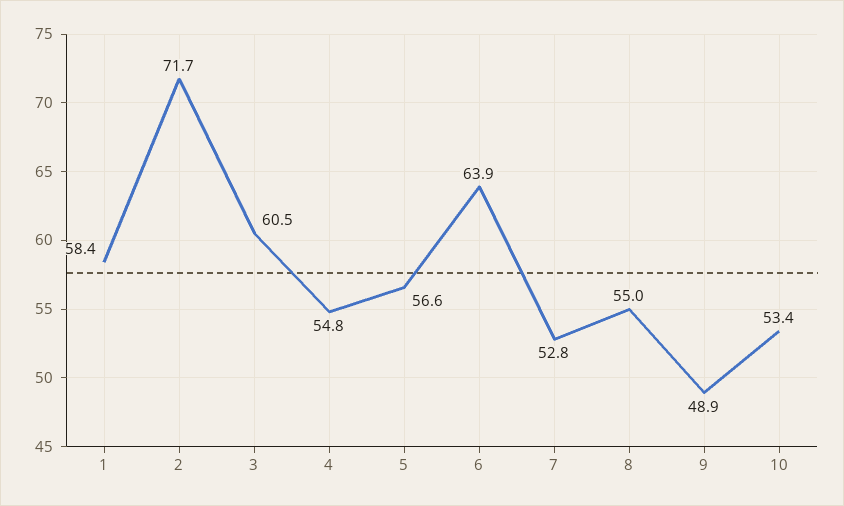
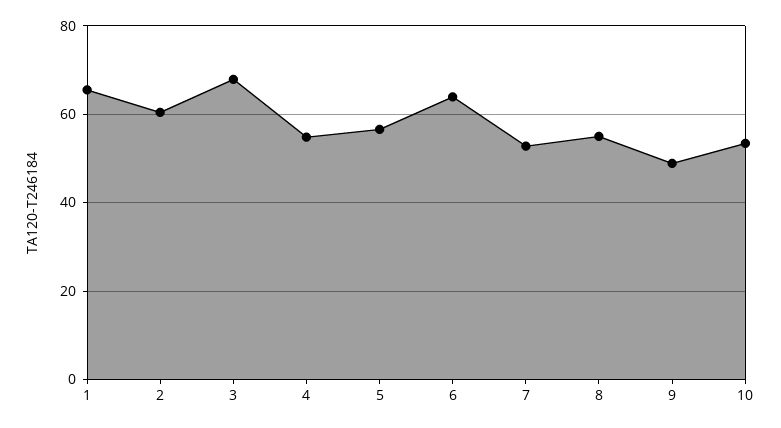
  {
-   "1": 58.4,
+   "1": 66,
-   "2": 71.7,
+   "2": 60,
-   "3": 60.5,
+   "3": 68,
    "4": 54.8,
    "5": 56.6,
    "6": 63.9,
    "7": 52.8,
    "8": 55,
    "9": 48.9,
    "10": 53.4
  }

